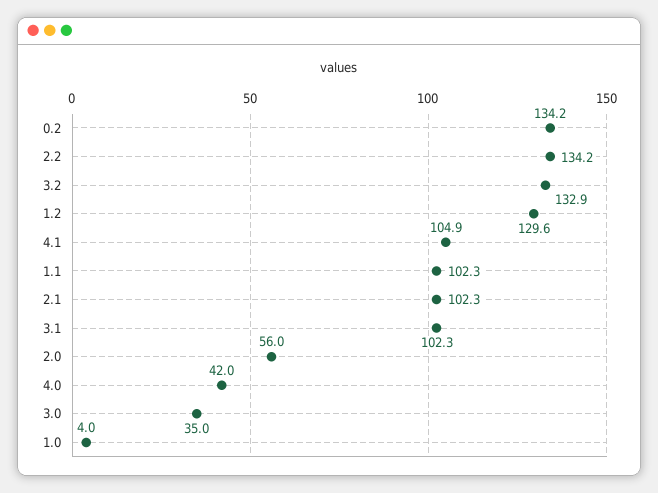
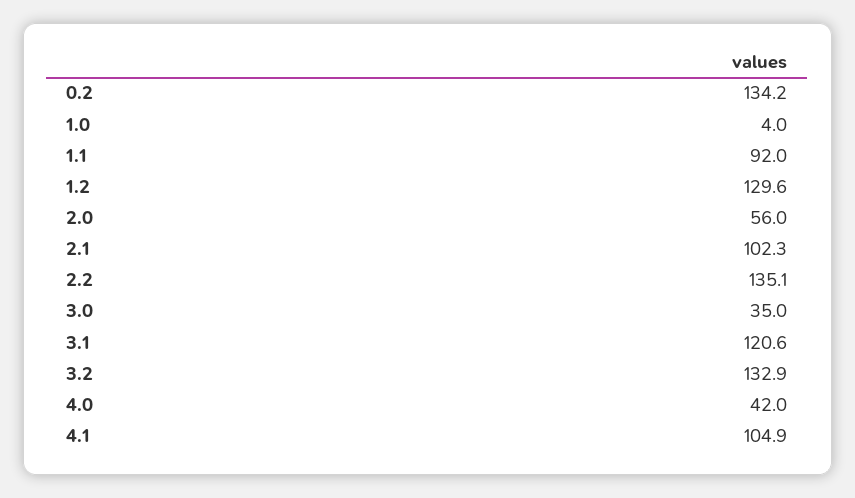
  {
    "0.2": 134.2,
-   "2.2": 134.2,
+   "2.2": 135.1,
    "3.2": 132.9,
    "1.2": 129.6,
    "4.1": 104.9,
-   "1.1": 102.3,
+   "1.1": 92,
    "2.1": 102.3,
-   "3.1": 102.3,
+   "3.1": 120.6,
    "2.0": 56,
    "4.0": 42,
    "3.0": 35,
    "1.0": 4
  }

